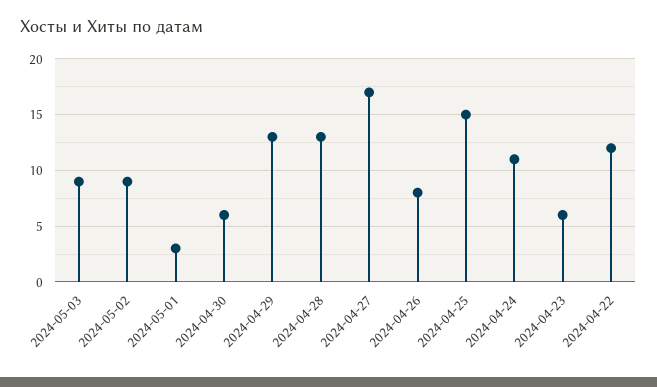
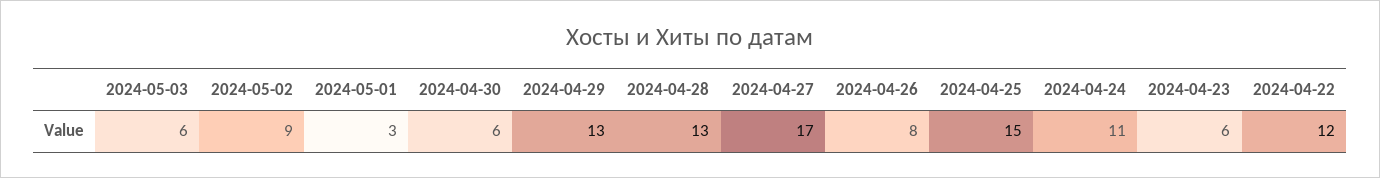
  {
-   "2024-05-03": 9,
+   "2024-05-03": 6,
    "2024-05-02": 9,
    "2024-05-01": 3,
    "2024-04-30": 6,
    "2024-04-29": 13,
    "2024-04-28": 13,
    "2024-04-27": 17,
    "2024-04-26": 8,
    "2024-04-25": 15,
    "2024-04-24": 11,
    "2024-04-23": 6,
    "2024-04-22": 12
  }

